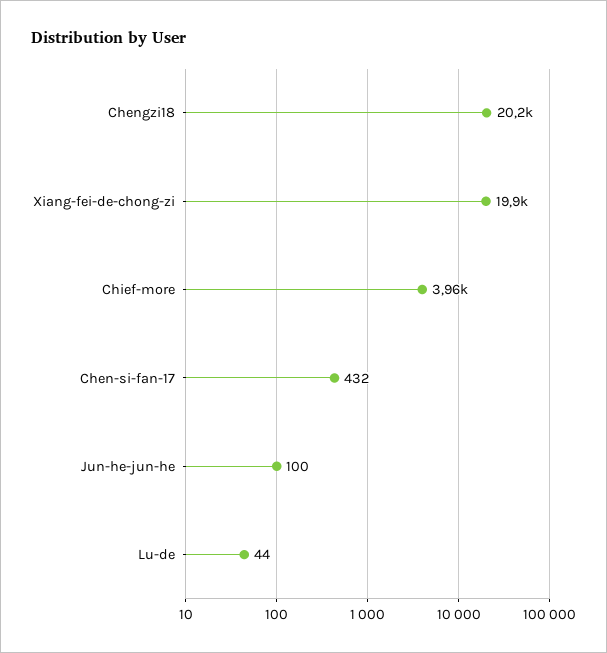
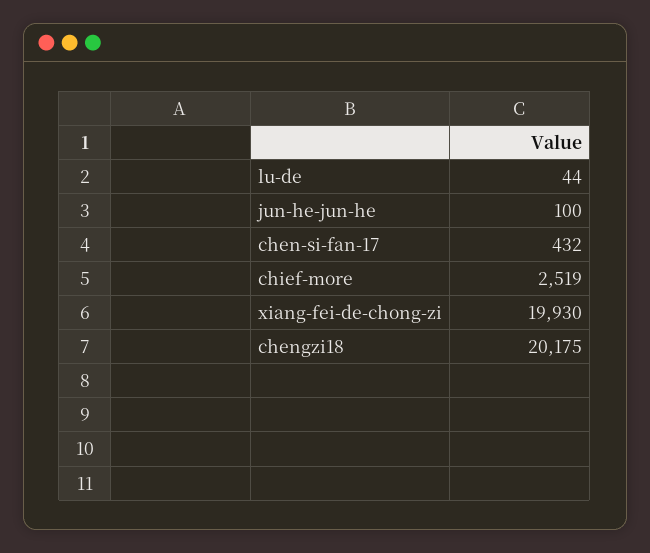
  {
    "Chengzi18": 20175,
    "Xiang-fei-de-chong-zi": 19930,
-   "Chief-more": 3960,
+   "Chief-more": 2519,
    "Chen-si-fan-17": 432,
    "Jun-he-jun-he": 100,
    "Lu-de": 44
  }

